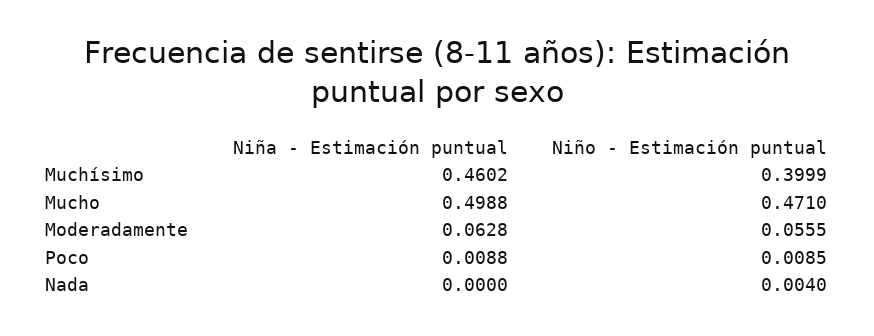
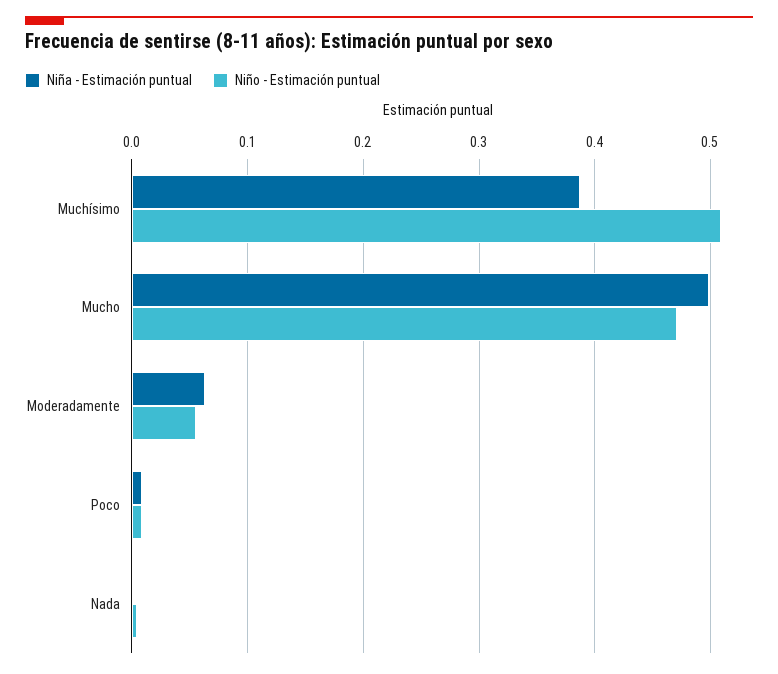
  {
    "Niña - Estimación puntual": {
-     "Muchísimo": 0.4602,
+     "Muchísimo": 0.39,
      "Mucho": 0.4988,
      "Moderadamente": 0.0628,
      "Poco": 0.0088,
      "Nada": 0
    },
    "Niño - Estimación puntual": {
-     "Muchísimo": 0.3999,
+     "Muchísimo": 0.51,
      "Mucho": 0.471,
      "Moderadamente": 0.0555,
      "Poco": 0.0085,
      "Nada": 0.004
    }
  }

